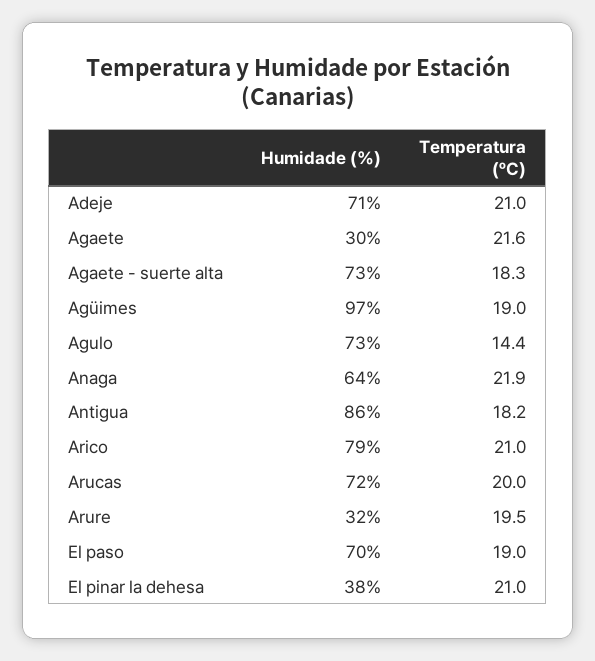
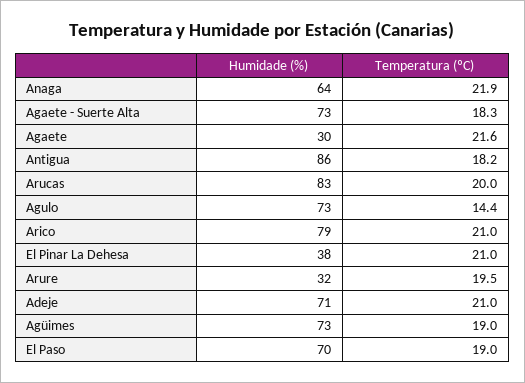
  {
    "Humidade (%)": {
      "Adeje": 71,
      "Agaete": 30,
      "Agaete - suerte alta": 73,
-     "Agüimes": 97,
+     "Agüimes": 73,
      "Agulo": 73,
      "Anaga": 64,
      "Antigua": 86,
      "Arico": 79,
-     "Arucas": 72,
+     "Arucas": 83,
      "Arure": 32,
      "El paso": 70,
      "El pinar la dehesa": 38
    },
    "Temperatura (ºC)": {
      "Adeje": 21,
      "Agaete": 21.6,
      "Agaete - suerte alta": 18.3,
      "Agüimes": 19,
      "Agulo": 14.4,
      "Anaga": 21.9,
      "Antigua": 18.2,
      "Arico": 21,
      "Arucas": 20,
      "Arure": 19.5,
      "El paso": 19,
      "El pinar la dehesa": 21
    }
  }

